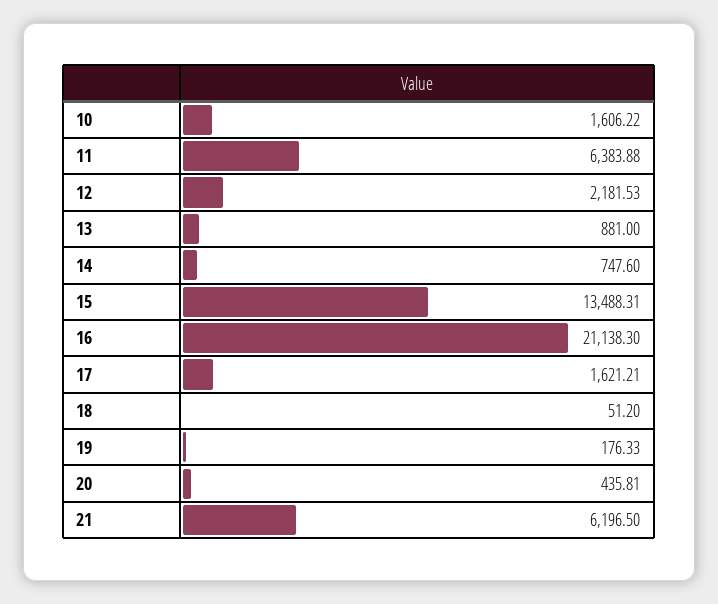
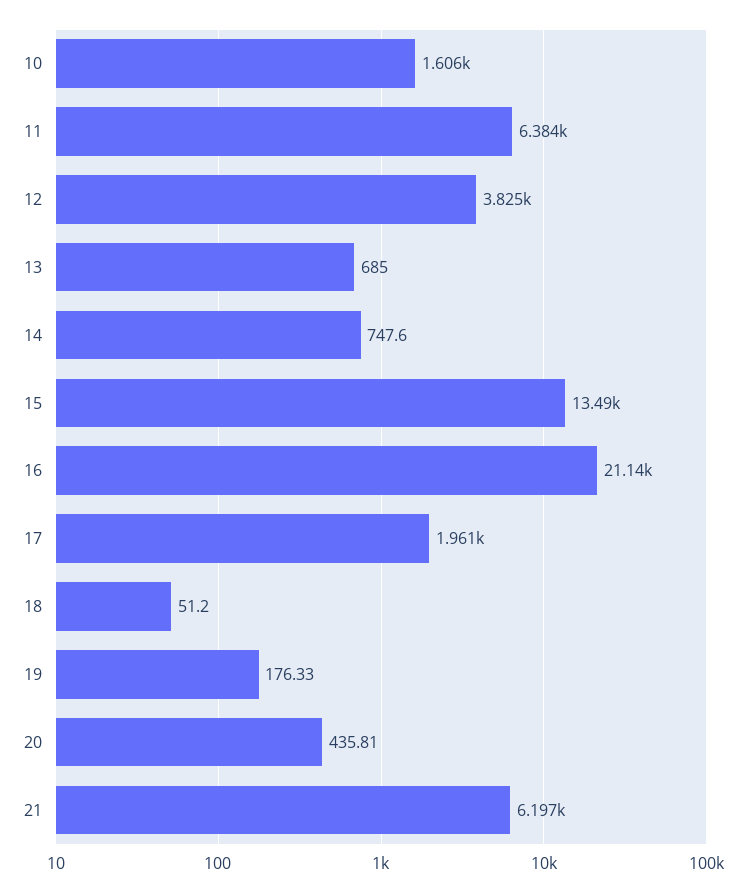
  {
    "10": 1606.22,
    "11": 6383.88,
-   "12": 2181.53,
+   "12": 3825,
-   "13": 881,
+   "13": 685,
    "14": 747.6,
    "15": 13488.31,
    "16": 21138.3,
-   "17": 1621.21,
+   "17": 1961,
    "18": 51.2,
    "19": 176.33,
    "20": 435.81,
    "21": 6196.5
  }

